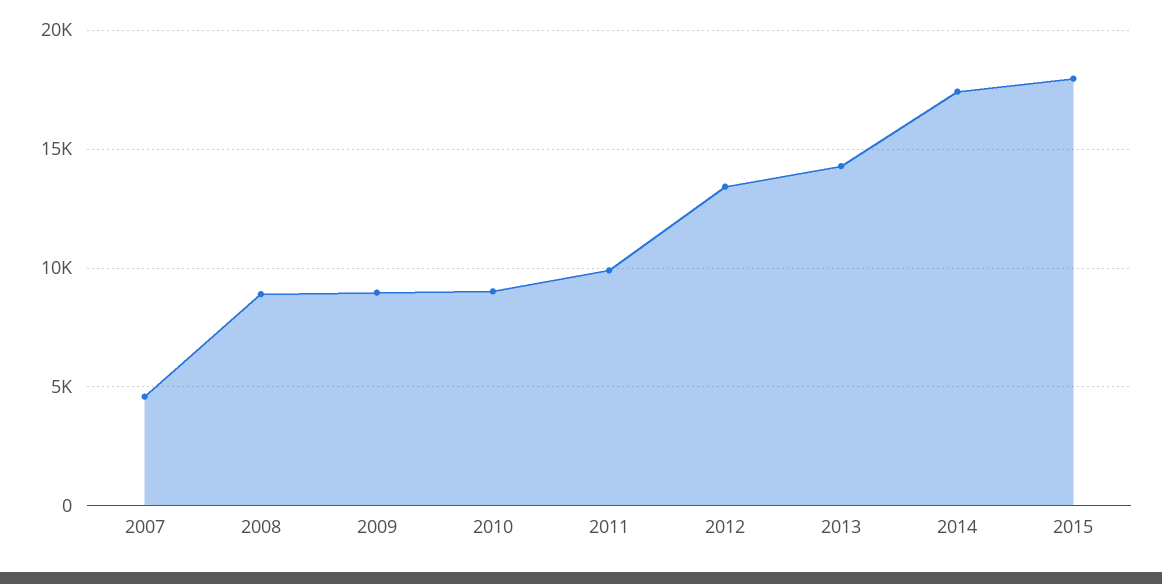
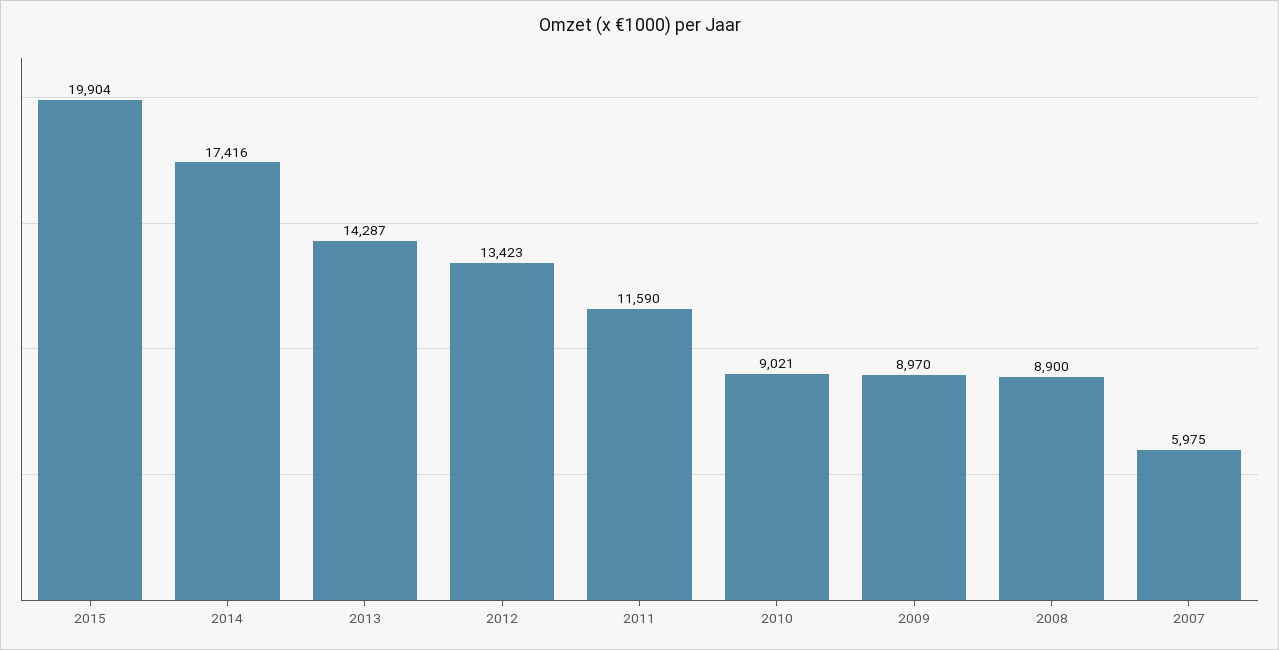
  {
-   "2007": 4500,
+   "2007": 5975,
    "2008": 8900,
    "2009": 8970,
    "2010": 9021,
-   "2011": 10000,
+   "2011": 11590,
    "2012": 13423,
    "2013": 14287,
    "2014": 17416,
-   "2015": 18000
+   "2015": 19904
  }

